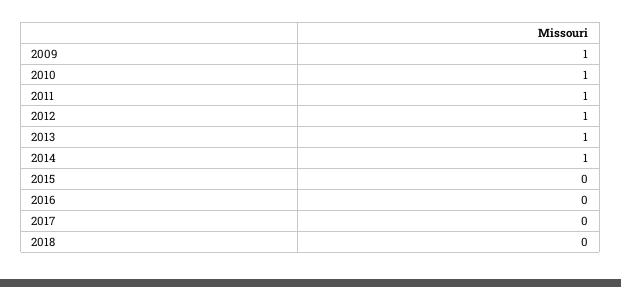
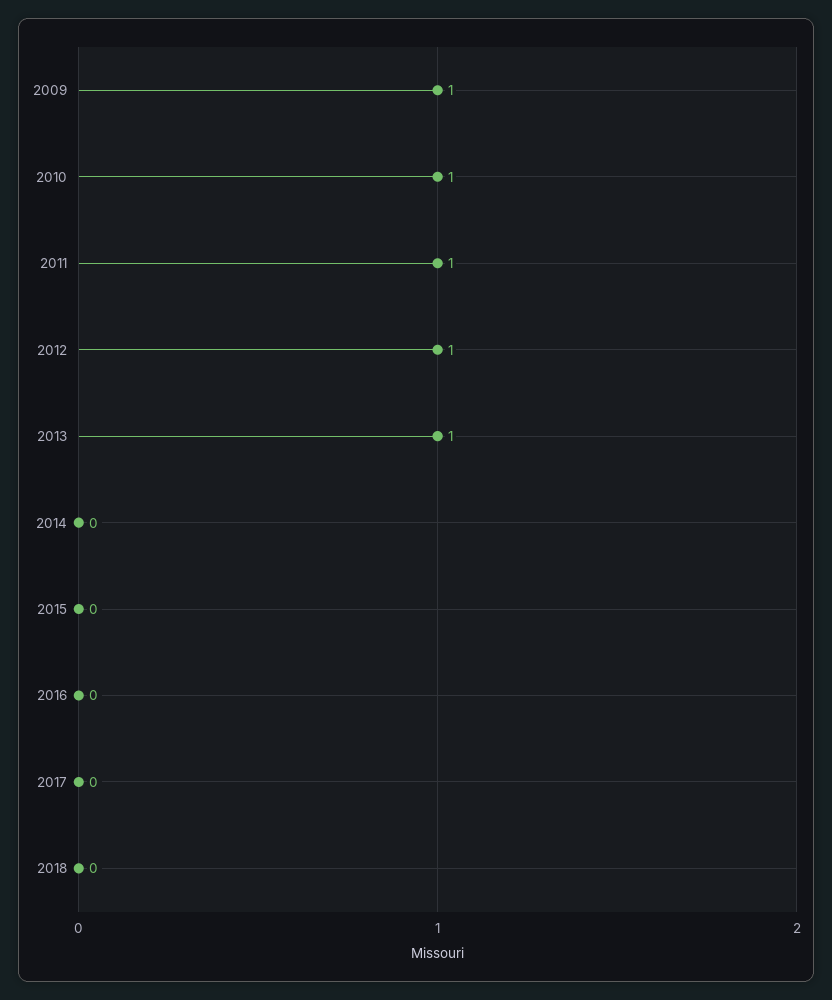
  {
    "2009": 1,
    "2010": 1,
    "2011": 1,
    "2012": 1,
    "2013": 1,
-   "2014": 1,
+   "2014": 0,
    "2015": 0,
    "2016": 0,
    "2017": 0,
    "2018": 0
  }

